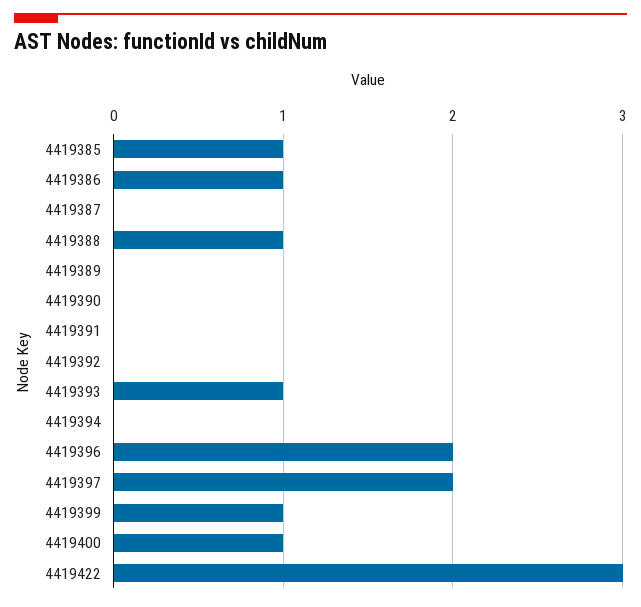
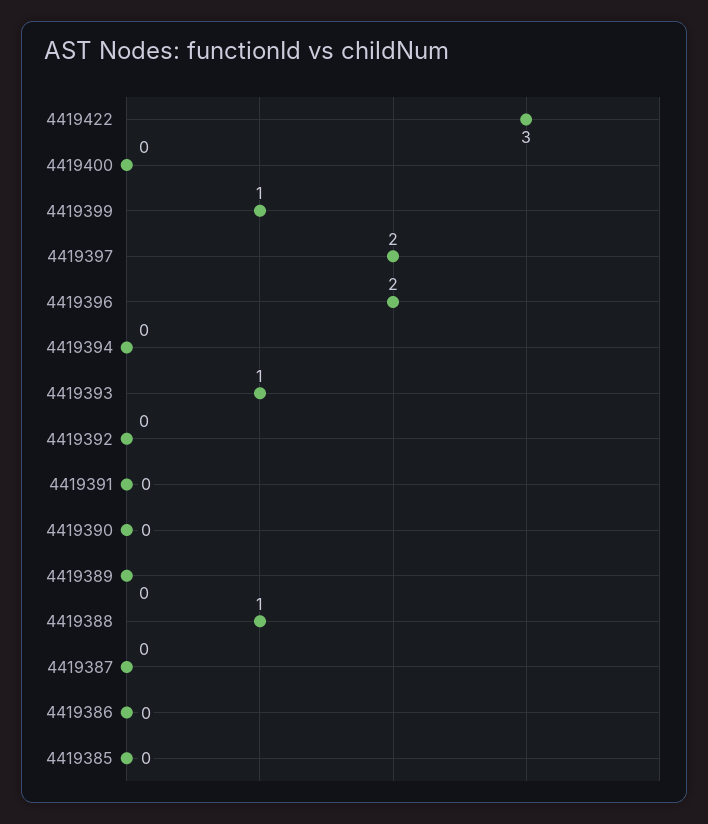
  {
-   "4419385": 1,
+   "4419385": 0,
-   "4419386": 1,
+   "4419386": 0,
    "4419387": 0,
    "4419388": 1,
    "4419389": 0,
    "4419390": 0,
    "4419391": 0,
    "4419392": 0,
    "4419393": 1,
    "4419394": 0,
    "4419396": 2,
    "4419397": 2,
    "4419399": 1,
-   "4419400": 1,
+   "4419400": 0,
    "4419422": 3
  }

